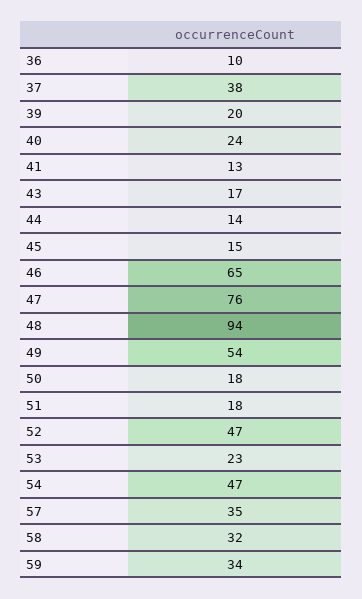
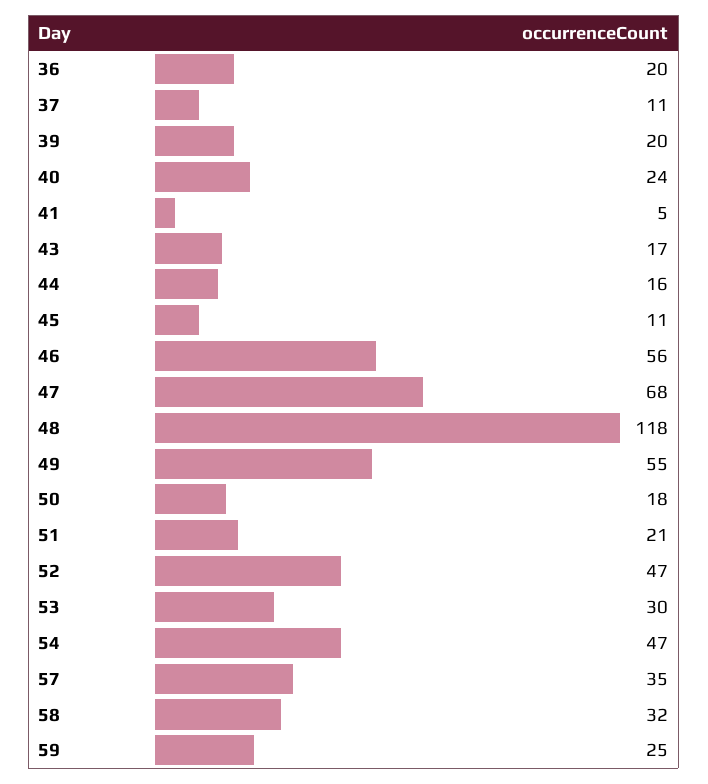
  {
-   "36": 10,
+   "36": 20,
-   "37": 38,
+   "37": 11,
    "39": 20,
    "40": 24,
-   "41": 13,
+   "41": 5,
    "43": 17,
-   "44": 14,
+   "44": 16,
-   "45": 15,
+   "45": 11,
-   "46": 65,
+   "46": 56,
-   "47": 76,
+   "47": 68,
-   "48": 94,
+   "48": 118,
-   "49": 54,
+   "49": 55,
    "50": 18,
-   "51": 18,
+   "51": 21,
    "52": 47,
-   "53": 23,
+   "53": 30,
    "54": 47,
    "57": 35,
    "58": 32,
-   "59": 34
+   "59": 25
  }

